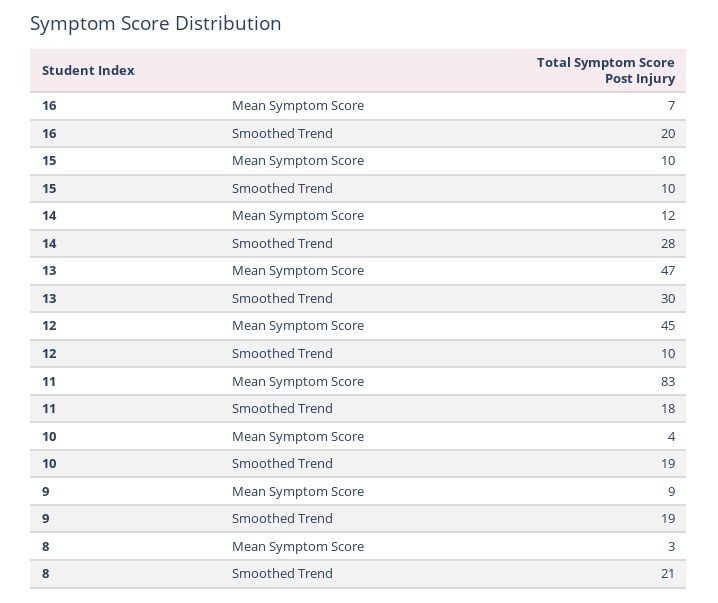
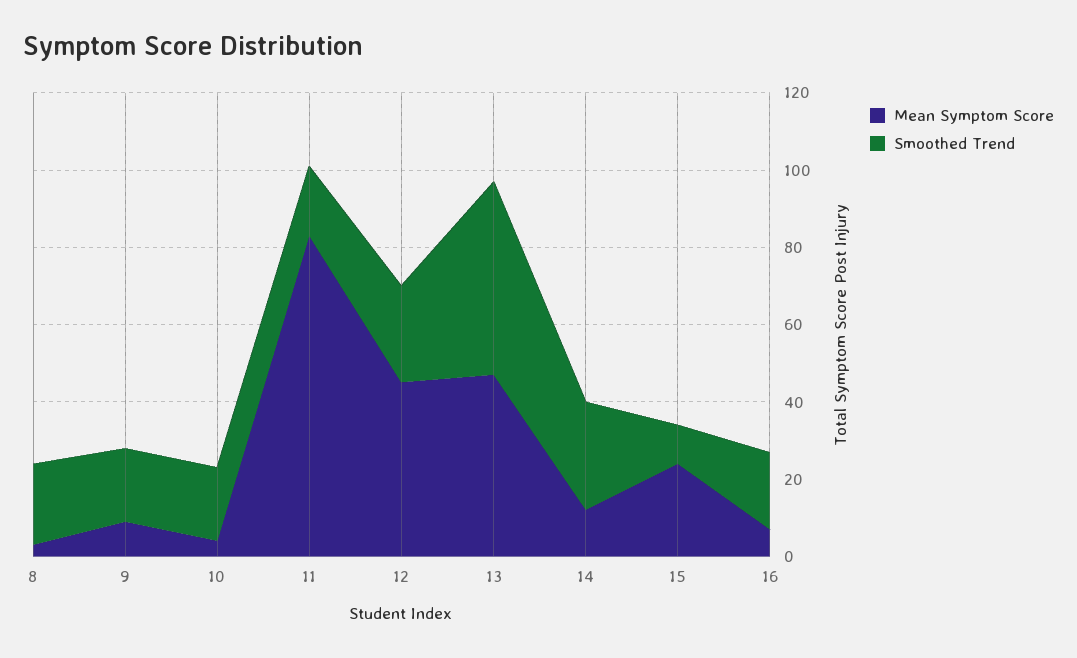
  {
    "Mean Symptom Score": {
      "16": 7,
-     "15": 10,
+     "15": 25,
      "14": 12,
      "13": 47,
      "12": 45,
      "11": 83,
      "10": 4,
      "9": 9,
      "8": 3
    },
    "Smoothed Trend": {
      "16": 20,
      "15": 10,
      "14": 28,
-     "13": 30,
+     "13": 50,
-     "12": 10,
+     "12": 25,
      "11": 18,
      "10": 19,
      "9": 19,
      "8": 21
    }
  }

